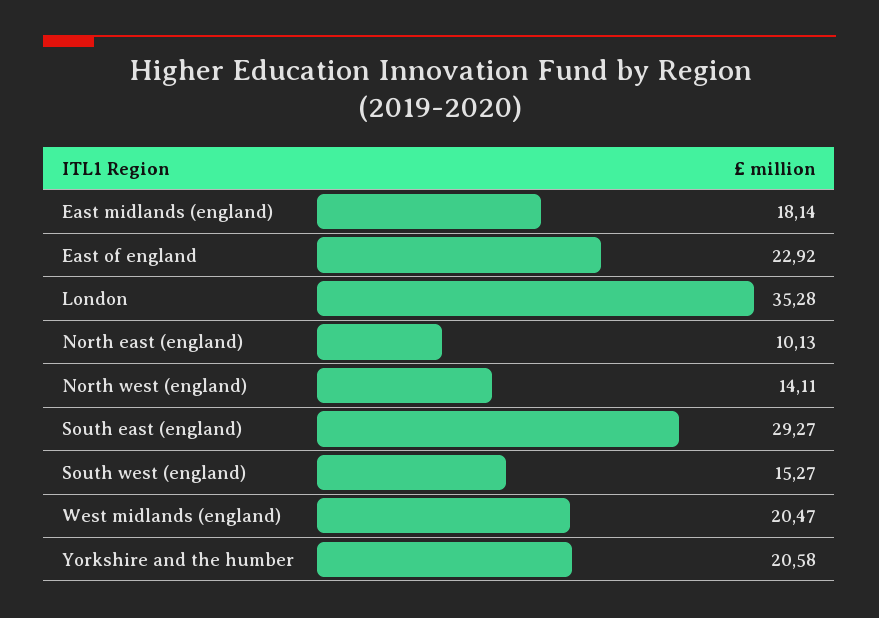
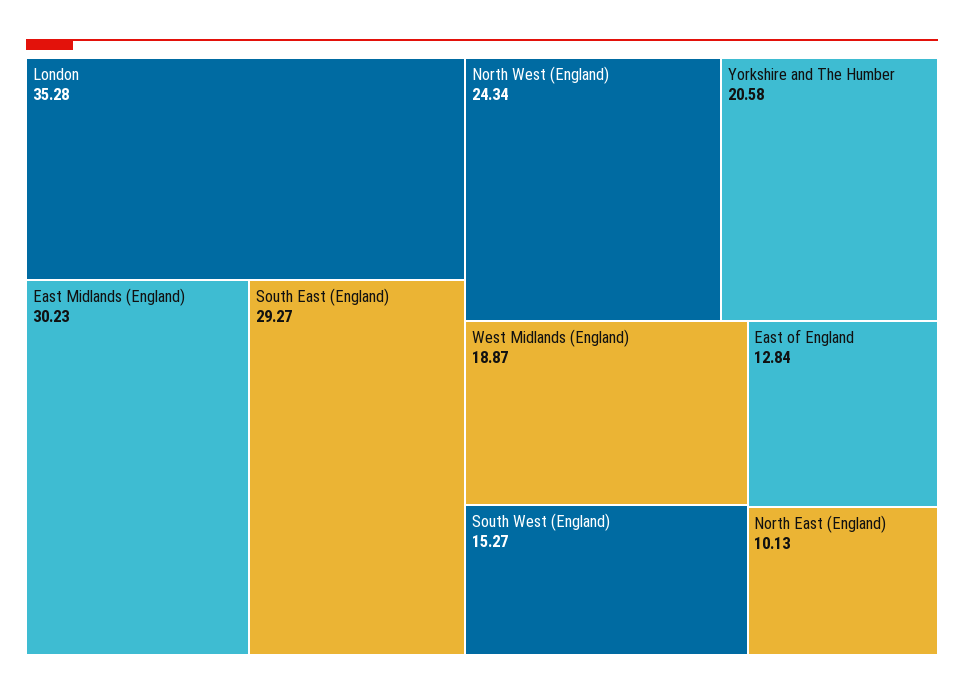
  {
-   "East midlands (england)": 18.14,
+   "East midlands (england)": 30.23,
-   "East of england": 22.92,
+   "East of england": 12.84,
    "London": 35.28,
    "North east (england)": 10.13,
-   "North west (england)": 14.11,
+   "North west (england)": 24.34,
    "South east (england)": 29.27,
    "South west (england)": 15.27,
-   "West midlands (england)": 20.47,
+   "West midlands (england)": 18.87,
    "Yorkshire and the humber": 20.58
  }

